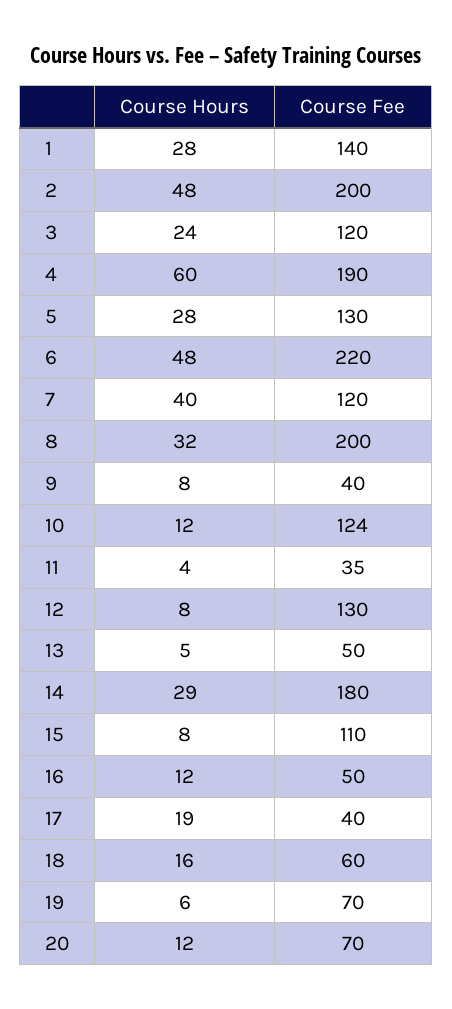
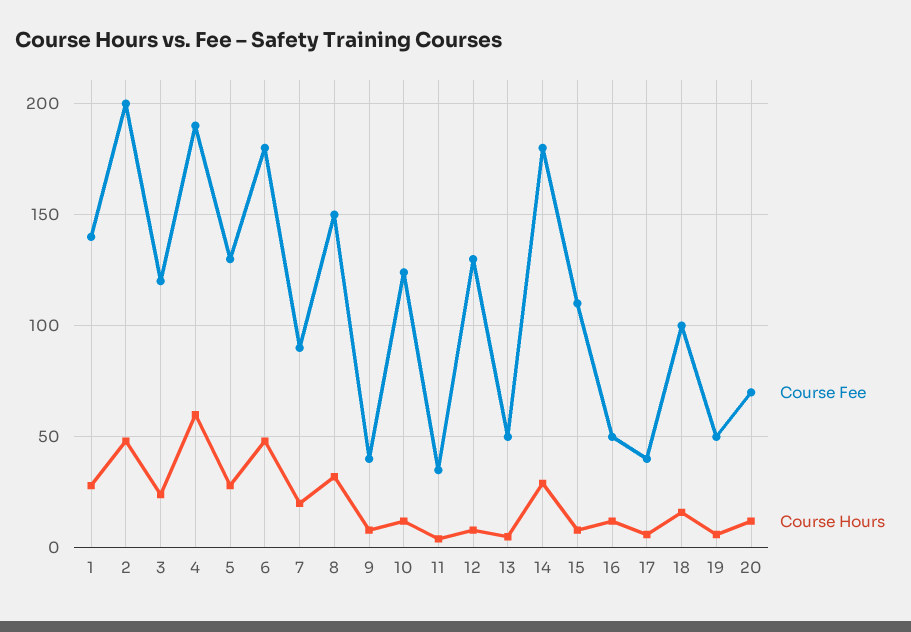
  {
    "Course Hours": {
      "1": 28,
      "2": 48,
      "3": 24,
      "4": 60,
      "5": 28,
      "6": 48,
-     "7": 40,
+     "7": 20,
      "8": 32,
      "9": 8,
      "10": 12,
      "11": 4,
      "12": 8,
      "13": 5,
      "14": 29,
      "15": 8,
      "16": 12,
-     "17": 19,
+     "17": 5,
      "18": 16,
      "19": 6,
      "20": 12
    },
    "Course Fee": {
      "1": 140,
      "2": 200,
      "3": 120,
      "4": 190,
      "5": 130,
-     "6": 220,
+     "6": 180,
-     "7": 120,
+     "7": 90,
-     "8": 200,
+     "8": 150,
      "9": 40,
      "10": 124,
      "11": 35,
      "12": 130,
      "13": 50,
      "14": 180,
      "15": 110,
      "16": 50,
      "17": 40,
-     "18": 60,
+     "18": 100,
-     "19": 70,
+     "19": 50,
      "20": 70
    }
  }

